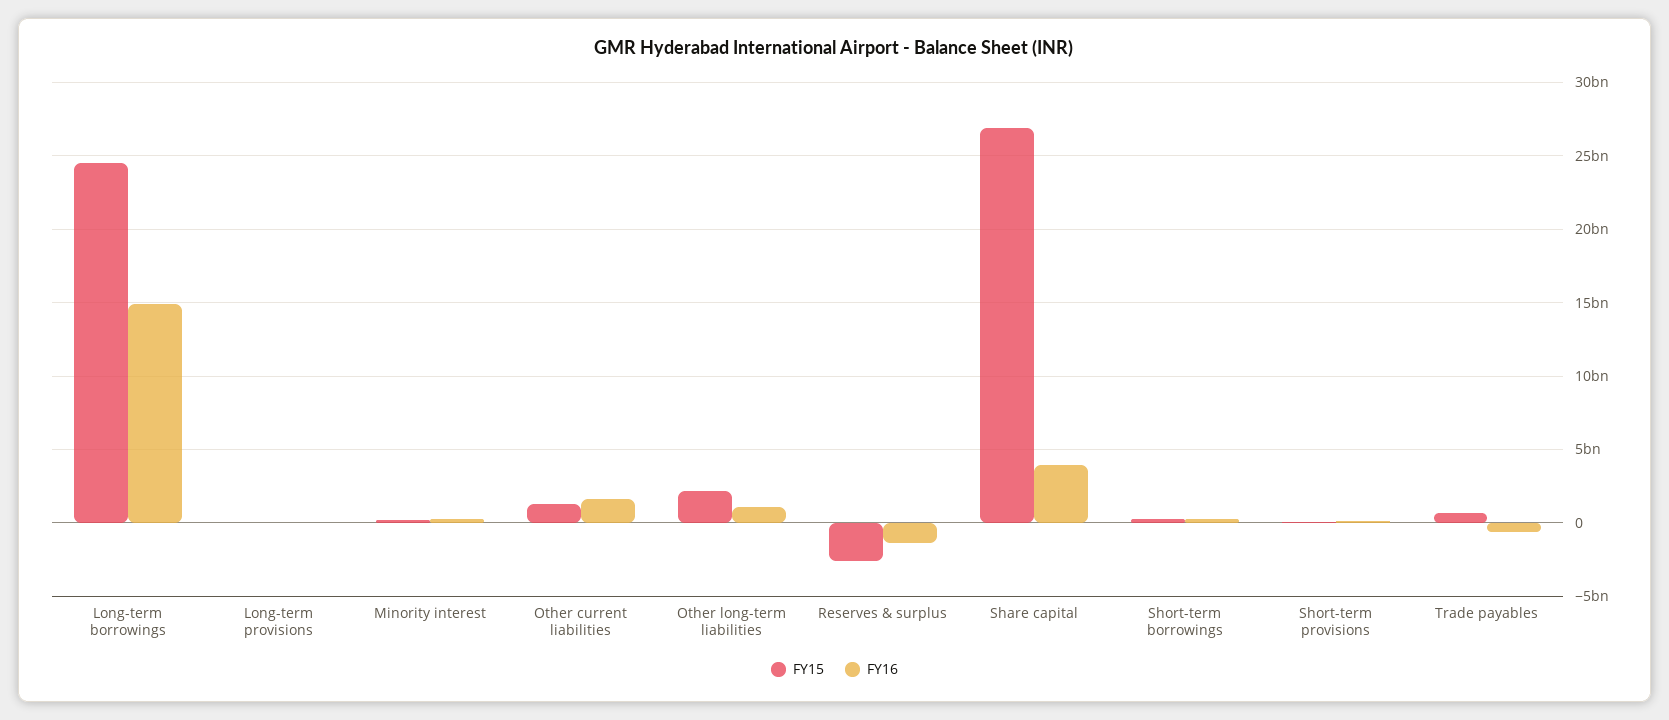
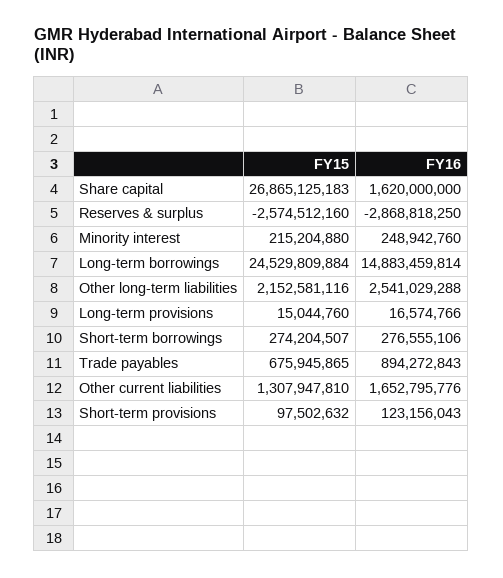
  {
    "FY15": {
      "Long-term borrowings": 24529809884,
      "Long-term provisions": 15044760,
      "Minority interest": 215204880,
      "Other current liabilities": 1307947810,
      "Other long-term liabilities": 2152581116,
      "Reserves & surplus": -2574512160,
      "Share capital": 26865125183,
      "Short-term borrowings": 274204507,
      "Short-term provisions": 97502632,
      "Trade payables": 675945865
    },
    "FY16": {
      "Long-term borrowings": 14883459814,
      "Long-term provisions": 16574766,
      "Minority interest": 248942760,
      "Other current liabilities": 1652795776,
-     "Other long-term liabilities": 1000000000,
+     "Other long-term liabilities": 2541029288,
-     "Reserves & surplus": -1500000000,
+     "Reserves & surplus": -2868818250,
-     "Share capital": 4000000000,
+     "Share capital": 1620000000,
      "Short-term borrowings": 276555106,
      "Short-term provisions": 123156043,
-     "Trade payables": -500000000
+     "Trade payables": 894272843
    }
  }

